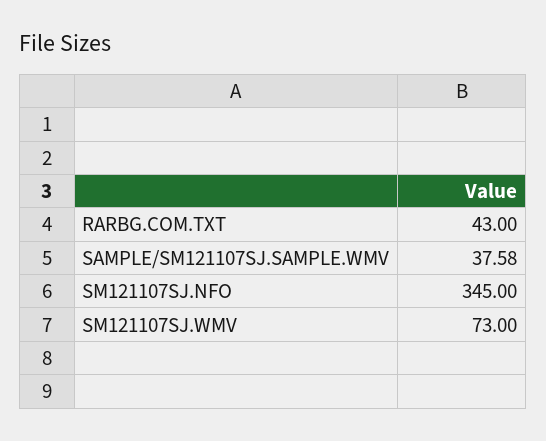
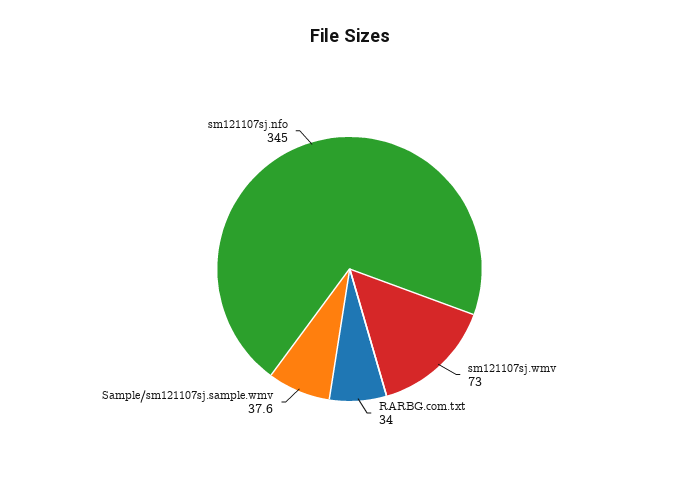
  {
-   "RARBG.COM.TXT": 43,
+   "RARBG.COM.TXT": 34,
    "SAMPLE/SM121107SJ.SAMPLE.WMV": 37.58,
    "SM121107SJ.NFO": 345,
    "SM121107SJ.WMV": 73
  }

